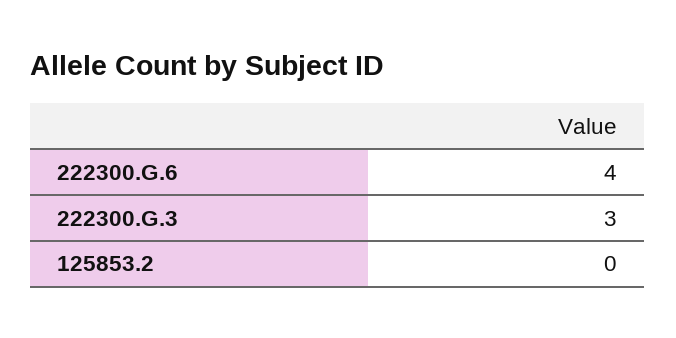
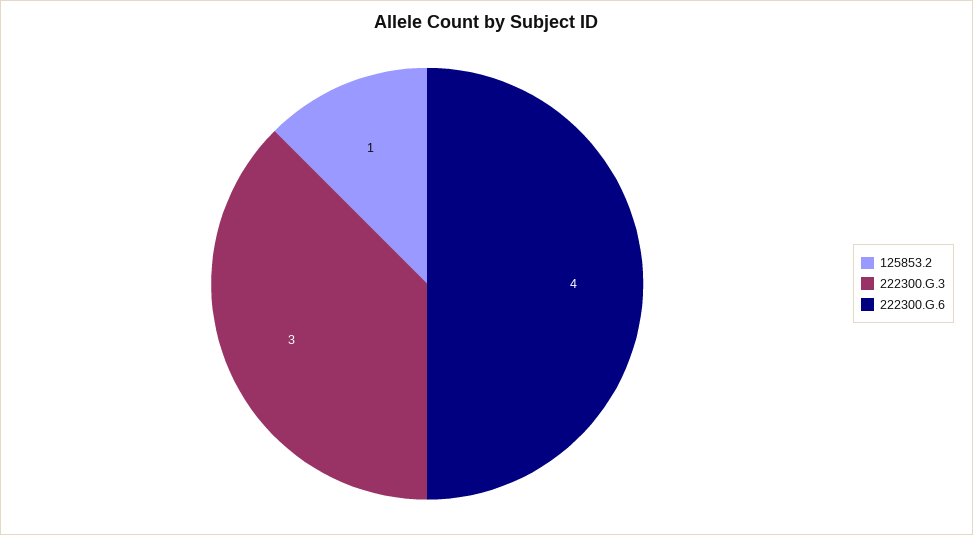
  {
    "222300.G.6": 4,
    "222300.G.3": 3,
-   "125853.2": 0
+   "125853.2": 1
  }

